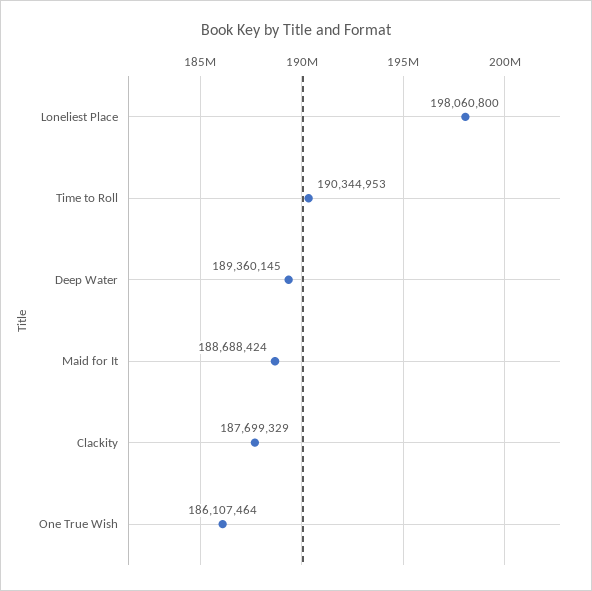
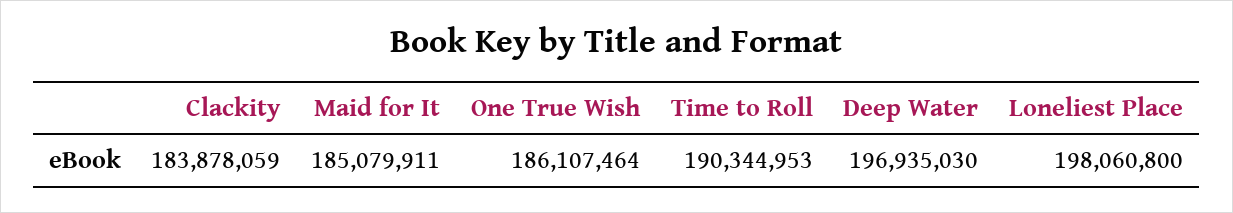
  {
    "Loneliest Place": 198060800,
    "Time to Roll": 190344953,
-   "Deep Water": 189360145,
+   "Deep Water": 196935030,
-   "Maid for It": 188688424,
+   "Maid for It": 185079911,
-   "Clackity": 187699329,
+   "Clackity": 183878059,
    "One True Wish": 186107464
  }

